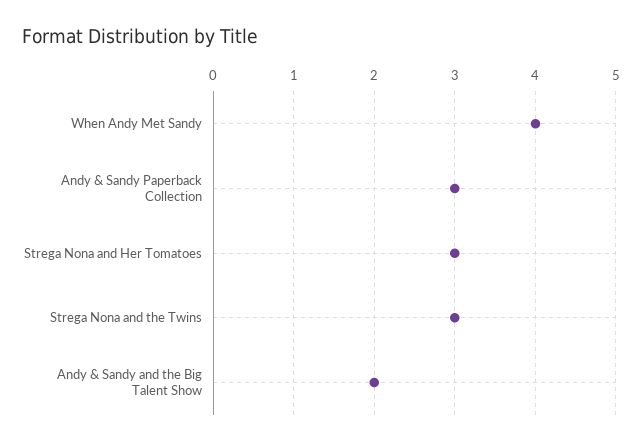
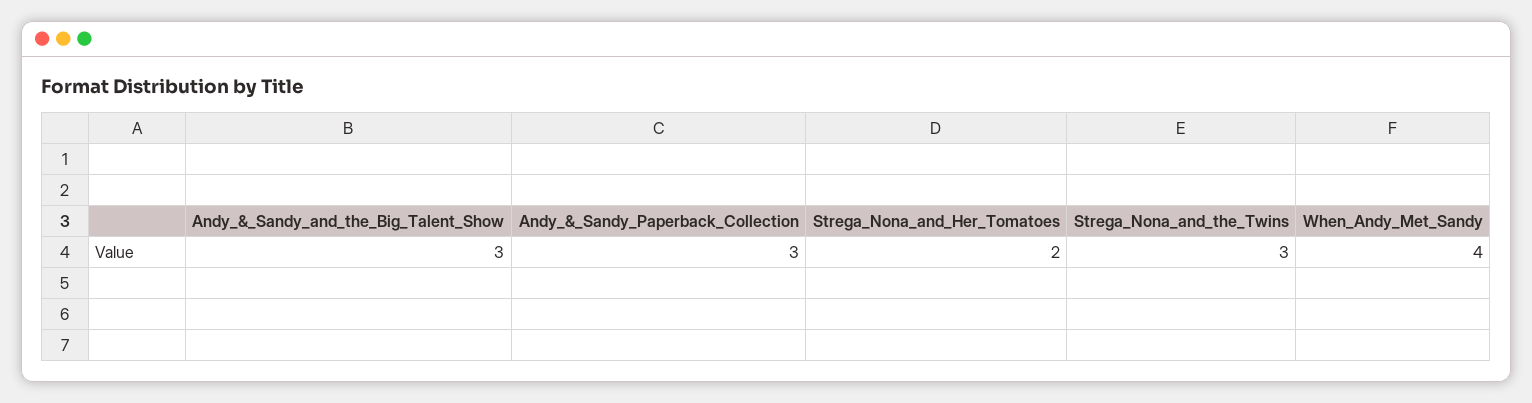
  {
    "When Andy Met Sandy": 4,
    "Andy & Sandy Paperback Collection": 3,
-   "Strega Nona and Her Tomatoes": 3,
+   "Strega Nona and Her Tomatoes": 2,
    "Strega Nona and the Twins": 3,
-   "Andy & Sandy and the Big Talent Show": 2
+   "Andy & Sandy and the Big Talent Show": 3
  }

